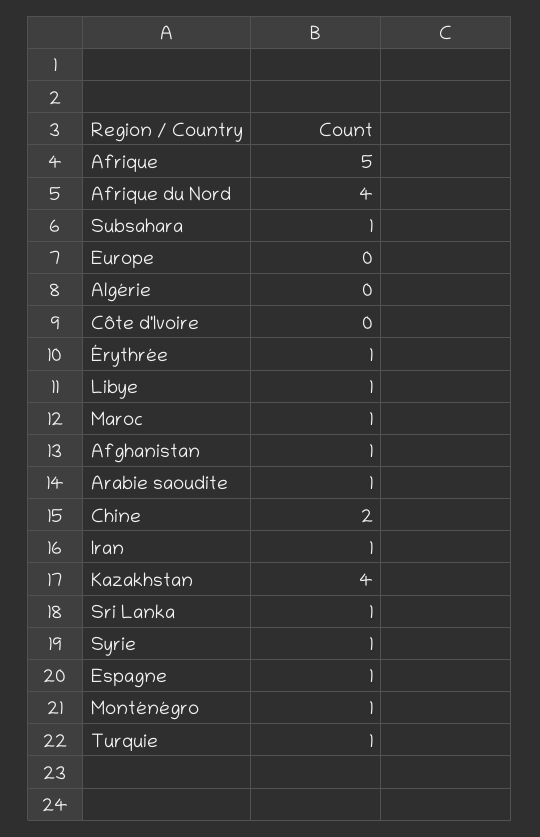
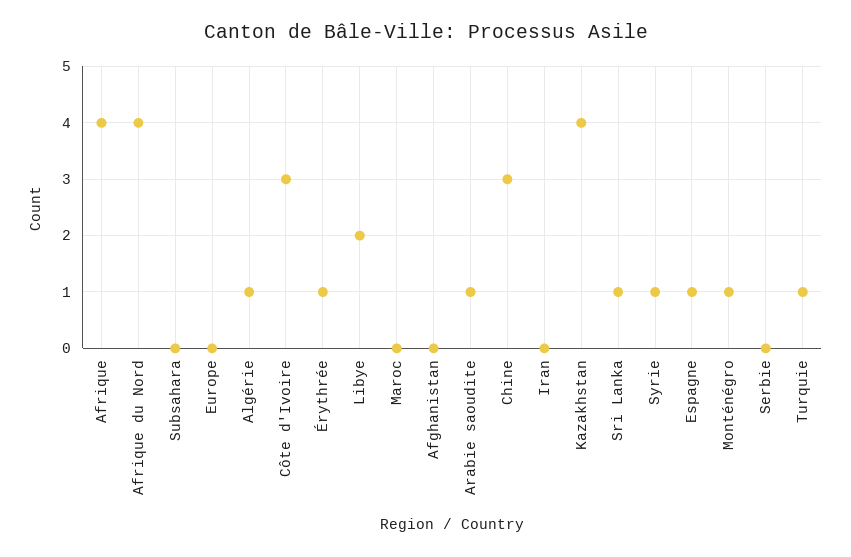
  {
-   "Afrique": 5,
+   "Afrique": 4,
    "Afrique du Nord": 4,
-   "Subsahara": 1,
+   "Subsahara": 0,
    "Europe": 0,
-   "Algérie": 0,
+   "Algérie": 1,
-   "Côte d'Ivoire": 0,
+   "Côte d'Ivoire": 3,
    "Érythrée": 1,
-   "Libye": 1,
+   "Libye": 2,
-   "Maroc": 1,
+   "Maroc": 0,
-   "Afghanistan": 1,
+   "Afghanistan": 0,
    "Arabie saoudite": 1,
-   "Chine": 2,
+   "Chine": 3,
-   "Iran": 1,
+   "Iran": 0,
    "Kazakhstan": 4,
    "Sri Lanka": 1,
    "Syrie": 1,
    "Espagne": 1,
    "Monténégro": 1,
-   "Turquie": 1
+   "Turquie": 1,
+   "Serbie": 0
  }

